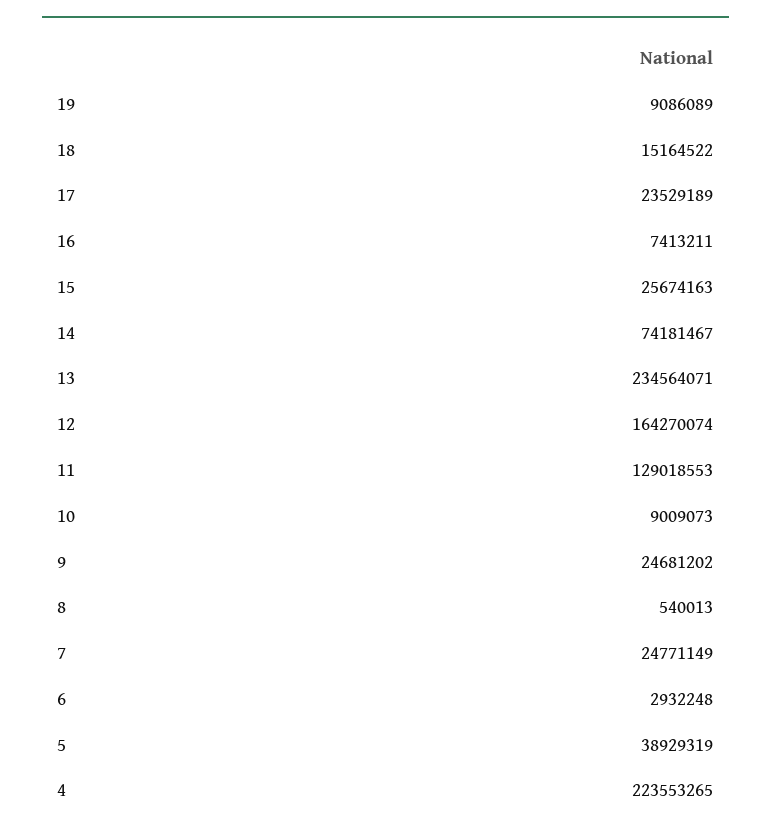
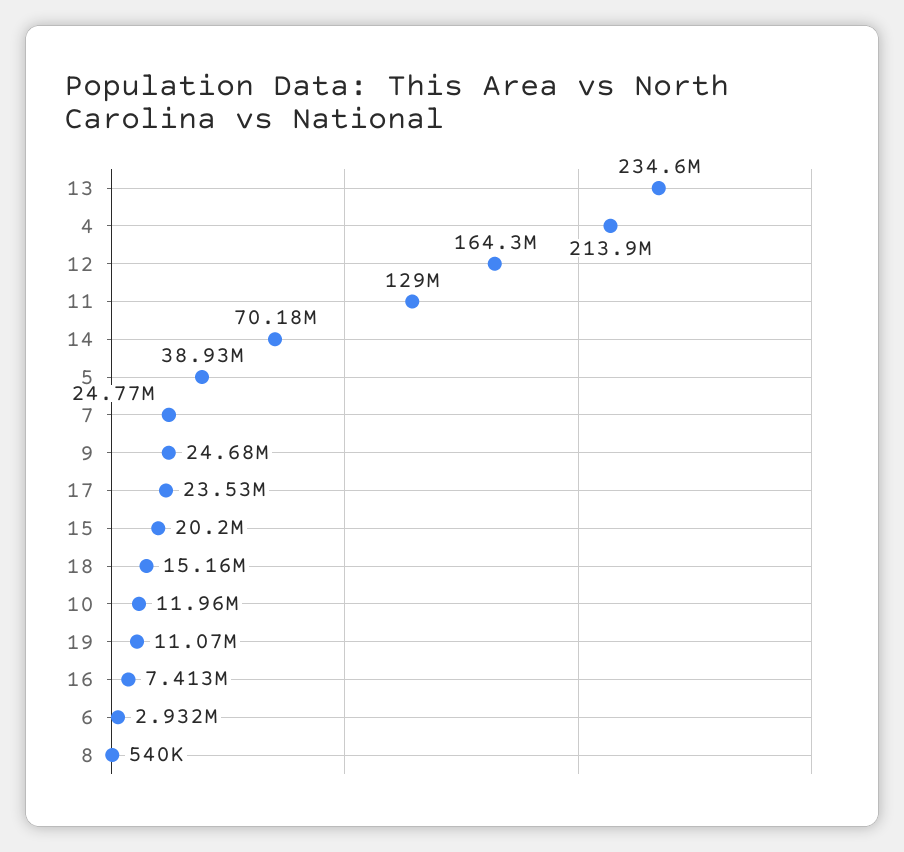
  {
-   "19": 9086089,
+   "19": 11070000,
    "18": 15164522,
    "17": 23529189,
    "16": 7413211,
-   "15": 25674163,
+   "15": 20200000,
-   "14": 74181467,
+   "14": 70180000,
    "13": 234564071,
    "12": 164270074,
    "11": 129018553,
-   "10": 9009073,
+   "10": 11960000,
    "9": 24681202,
    "8": 540013,
    "7": 24771149,
    "6": 2932248,
    "5": 38929319,
-   "4": 223553265
+   "4": 213900000
  }

